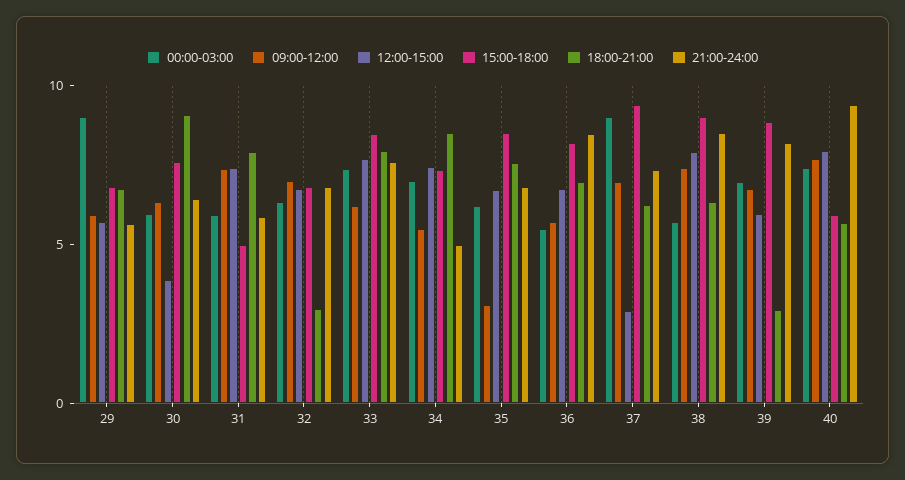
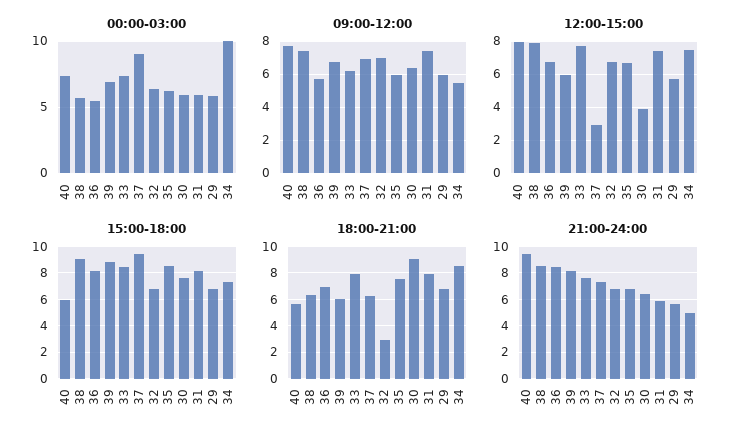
  {
    "00:00-03:00": {
-     "29": 9,
+     "29": 6,
      "30": 6,
      "31": 6,
      "32": 6.5,
      "33": 7.5,
-     "34": 7,
+     "34": 10,
      "35": 6,
      "36": 5.5,
      "37": 9,
      "38": 5.5,
      "39": 7,
      "40": 7.5
    },
    "09:00-12:00": {
      "29": 6,
      "30": 6.5,
      "31": 7.5,
      "32": 7,
      "33": 6,
      "34": 5.5,
-     "35": 3,
+     "35": 6,
      "36": 5.5,
      "37": 7,
      "38": 7.5,
      "39": 7,
      "40": 7.5
    },
    "12:00-15:00": {
      "29": 5.5,
      "30": 4,
      "31": 7.5,
      "32": 7,
      "33": 7.5,
      "34": 7.5,
      "35": 6.5,
      "36": 7,
      "37": 3,
      "38": 8,
      "39": 6,
      "40": 8
    },
    "15:00-18:00": {
      "29": 7,
      "30": 7.5,
-     "31": 5,
+     "31": 8,
      "32": 7,
      "33": 8.5,
      "34": 7.5,
      "35": 8.5,
      "36": 8,
      "37": 9.5,
      "38": 9,
      "39": 9,
      "40": 6
    },
    "18:00-21:00": {
      "29": 7,
      "30": 9,
      "31": 8,
      "32": 3,
      "33": 8,
      "34": 8.5,
      "35": 7.5,
      "36": 7,
      "37": 6.5,
      "38": 6.5,
-     "39": 3,
+     "39": 6,
      "40": 5.5
    },
    "21:00-24:00": {
      "29": 5.5,
      "30": 6.5,
      "31": 6,
      "32": 7,
      "33": 7.5,
      "34": 5,
      "35": 7,
      "36": 8.5,
      "37": 7.5,
      "38": 8.5,
      "39": 8,
      "40": 9.5
    }
  }

